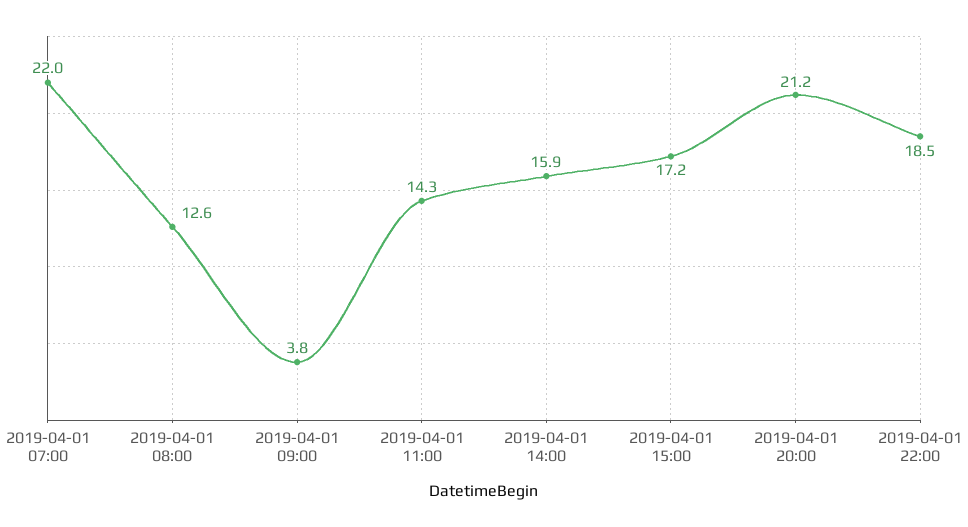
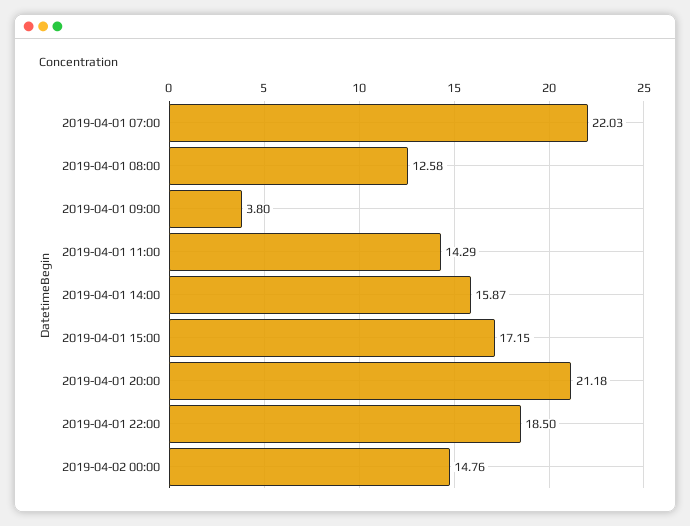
  {
    "2019-04-01 07:00": 22.03,
    "2019-04-01 08:00": 12.58,
    "2019-04-01 09:00": 3.8,
    "2019-04-01 11:00": 14.29,
    "2019-04-01 14:00": 15.87,
    "2019-04-01 15:00": 17.15,
    "2019-04-01 20:00": 21.18,
-   "2019-04-01 22:00": 18.5
+   "2019-04-01 22:00": 18.5,
+   "2019-04-02 00:00": 14.76
  }

